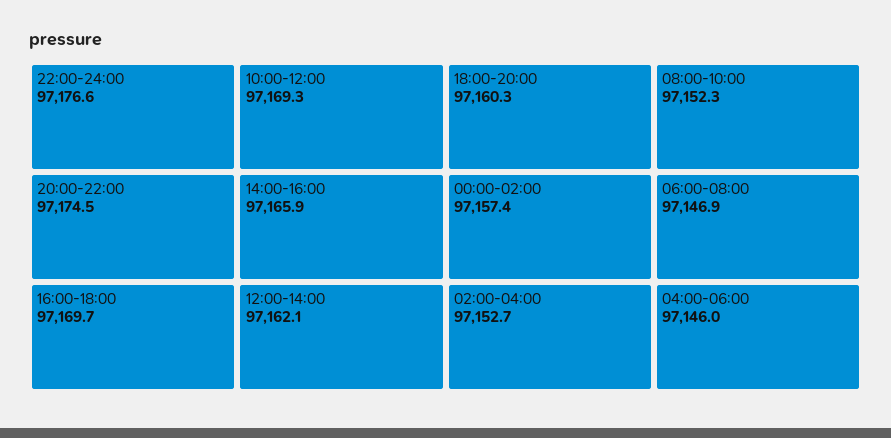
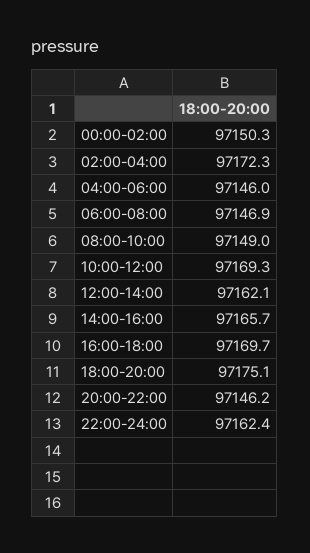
  {
-   "22:00-24:00": 97176.6,
+   "22:00-24:00": 97162.4,
-   "20:00-22:00": 97174.5,
+   "20:00-22:00": 97146.2,
    "16:00-18:00": 97169.7,
    "10:00-12:00": 97169.3,
-   "14:00-16:00": 97165.9,
+   "14:00-16:00": 97165.7,
    "12:00-14:00": 97162.1,
-   "18:00-20:00": 97160.3,
+   "18:00-20:00": 97175.1,
-   "00:00-02:00": 97157.4,
+   "00:00-02:00": 97150.3,
-   "02:00-04:00": 97152.7,
+   "02:00-04:00": 97172.3,
-   "08:00-10:00": 97152.3,
+   "08:00-10:00": 97149,
    "06:00-08:00": 97146.9,
    "04:00-06:00": 97146
  }

